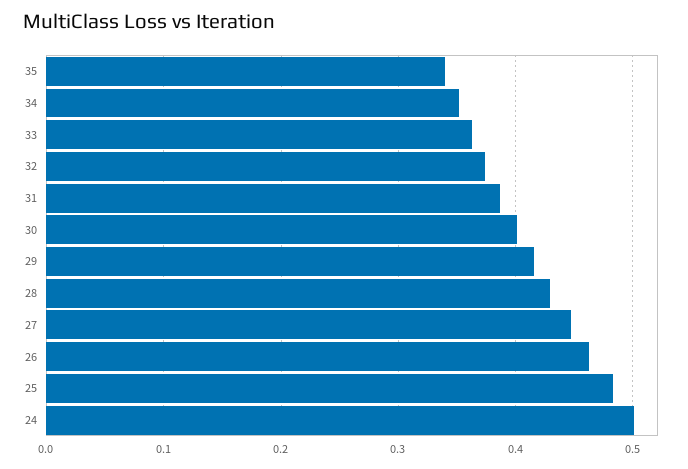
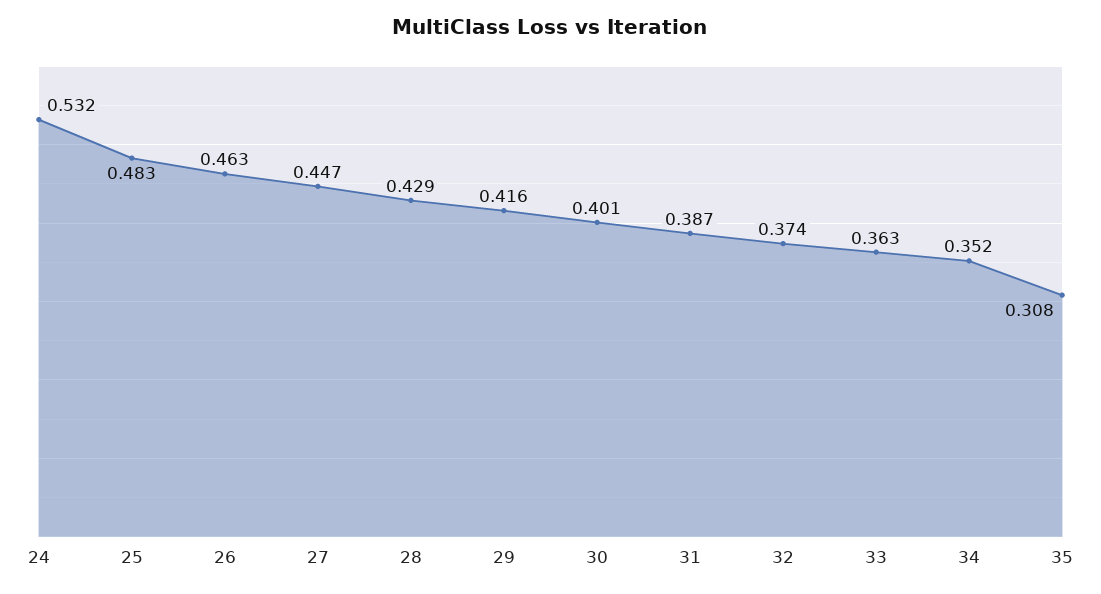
  {
-   "35": 0.34,
+   "35": 0.308,
    "34": 0.352,
    "33": 0.363,
    "32": 0.374,
    "31": 0.387,
    "30": 0.401,
    "29": 0.416,
    "28": 0.429,
    "27": 0.447,
    "26": 0.463,
    "25": 0.483,
-   "24": 0.5
+   "24": 0.532
  }

